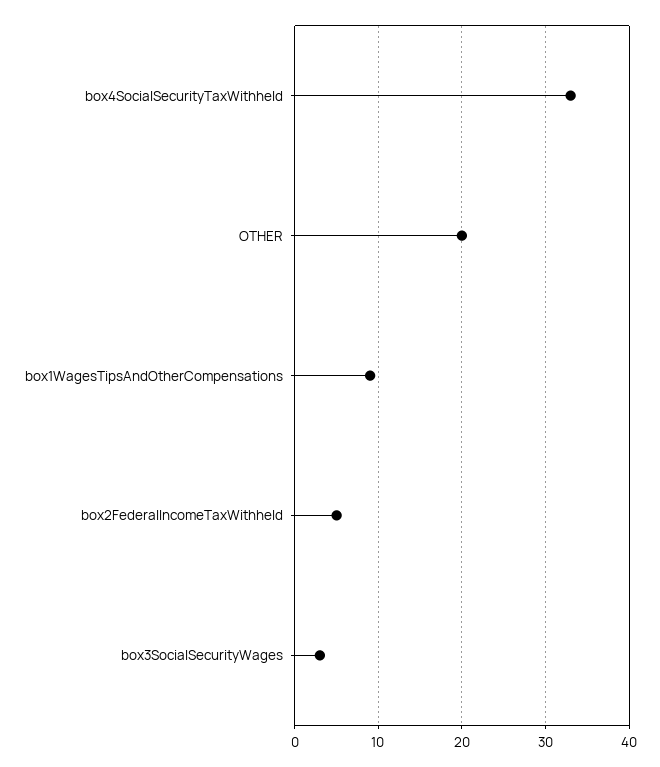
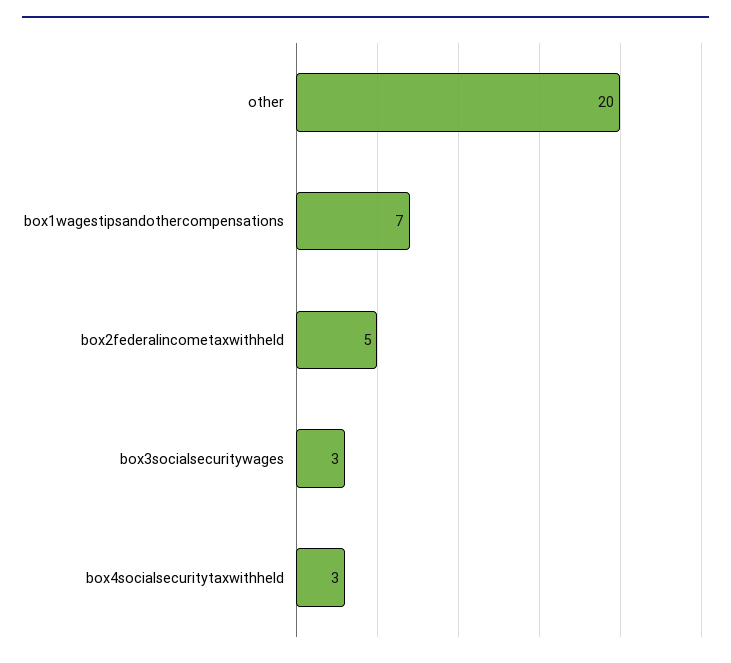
  {
-   "box4SocialSecurityTaxWithheld": 33,
+   "box4SocialSecurityTaxWithheld": 3,
    "OTHER": 20,
-   "box1WagesTipsAndOtherCompensations": 9,
+   "box1WagesTipsAndOtherCompensations": 7,
    "box2FederalIncomeTaxWithheld": 5,
    "box3SocialSecurityWages": 3
  }

